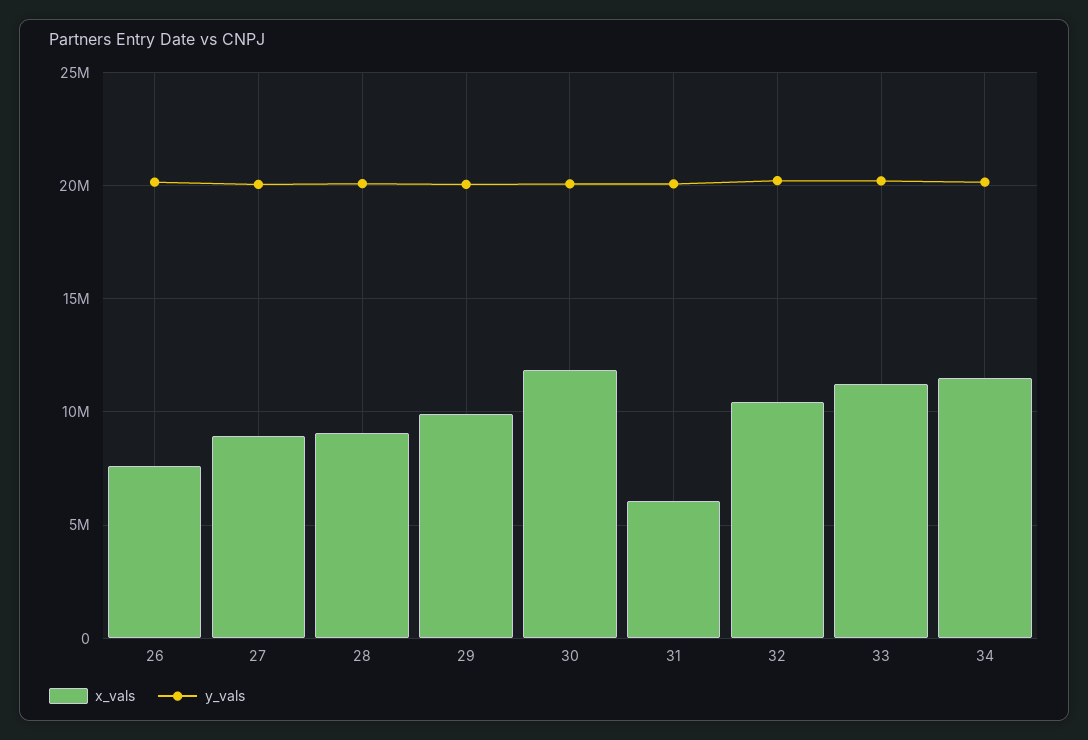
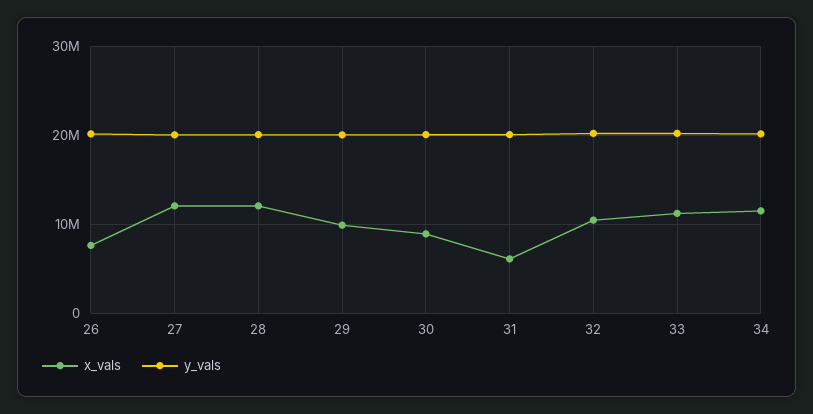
  {
    "x_vals": {
      "26": 7500000,
-     "27": 9000000,
+     "27": 12000000,
-     "28": 9000000,
+     "28": 12000000,
      "29": 10000000,
-     "30": 12000000,
+     "30": 9000000,
      "31": 6000000,
      "32": 10500000,
      "33": 11000000,
      "34": 11500000
    },
    "y_vals": {
      "26": 20000000,
      "27": 20000000,
      "28": 20000000,
      "29": 20000000,
      "30": 20000000,
      "31": 20000000,
      "32": 20000000,
      "33": 20000000,
      "34": 20000000
    }
  }

